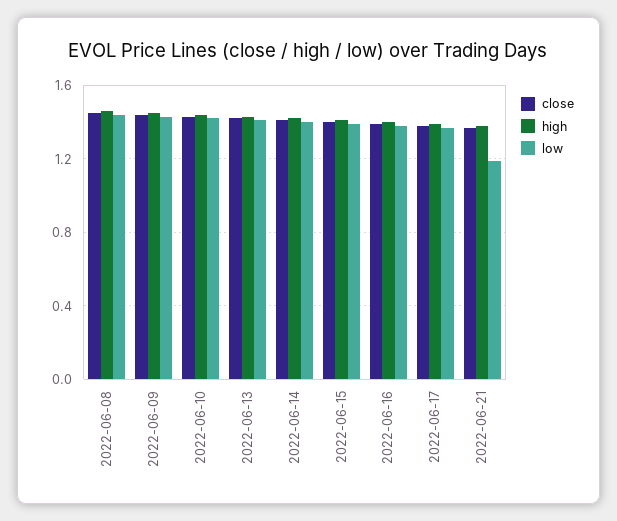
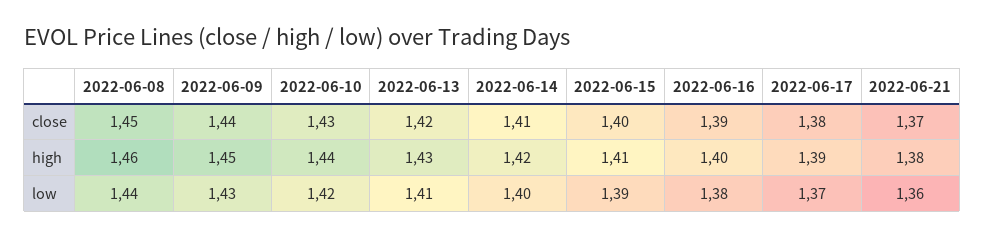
  {
    "close": {
      "2022-06-08": 1.45,
      "2022-06-09": 1.44,
      "2022-06-10": 1.43,
      "2022-06-13": 1.42,
      "2022-06-14": 1.41,
      "2022-06-15": 1.4,
      "2022-06-16": 1.39,
      "2022-06-17": 1.38,
      "2022-06-21": 1.37
    },
    "high": {
      "2022-06-08": 1.46,
      "2022-06-09": 1.45,
      "2022-06-10": 1.44,
      "2022-06-13": 1.43,
      "2022-06-14": 1.42,
      "2022-06-15": 1.41,
      "2022-06-16": 1.4,
      "2022-06-17": 1.39,
      "2022-06-21": 1.38
    },
    "low": {
      "2022-06-08": 1.44,
      "2022-06-09": 1.43,
      "2022-06-10": 1.42,
      "2022-06-13": 1.41,
      "2022-06-14": 1.4,
      "2022-06-15": 1.39,
      "2022-06-16": 1.38,
      "2022-06-17": 1.37,
-     "2022-06-21": 1.2
+     "2022-06-21": 1.36
    }
  }

